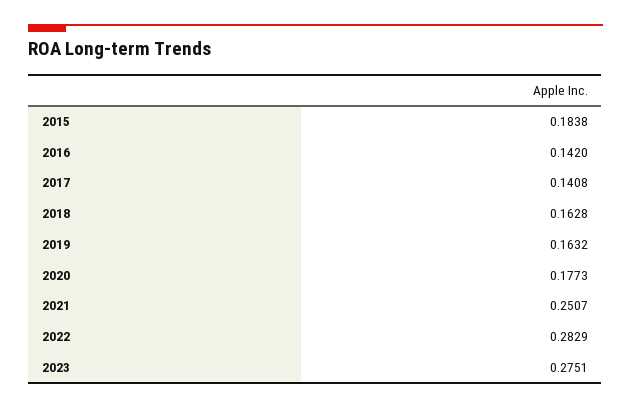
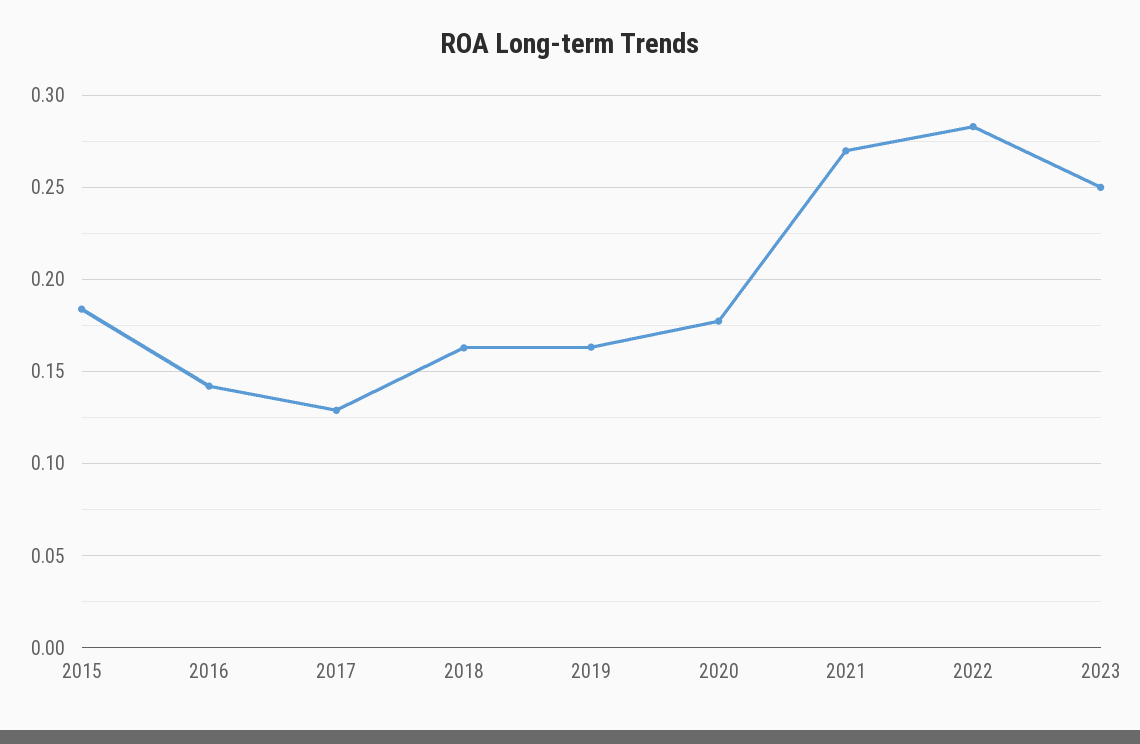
  {
    "2015": 0.1838,
    "2016": 0.142,
-   "2017": 0.1408,
+   "2017": 0.13,
    "2018": 0.1628,
    "2019": 0.1632,
    "2020": 0.1773,
-   "2021": 0.2507,
+   "2021": 0.27,
    "2022": 0.2829,
-   "2023": 0.2751
+   "2023": 0.25
  }

